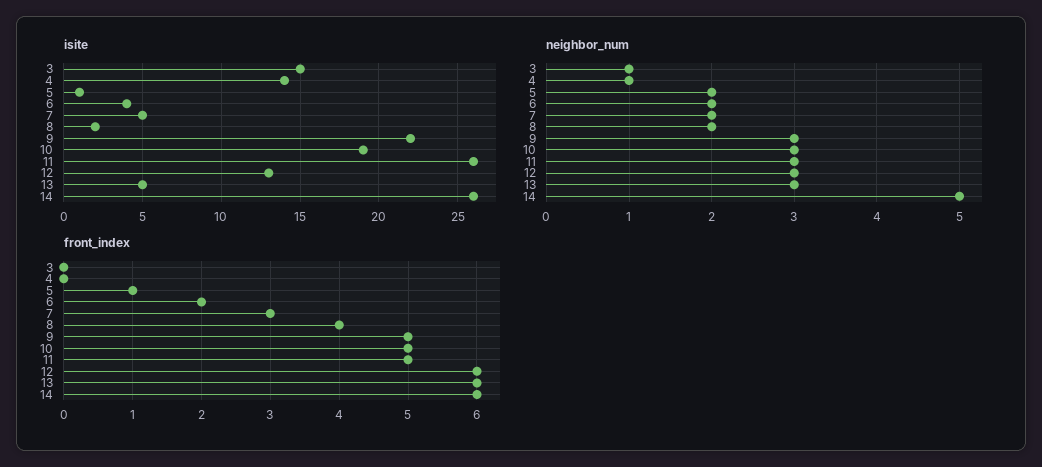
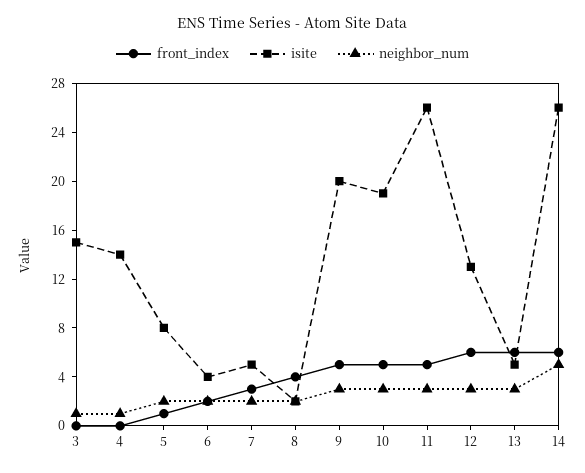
  {
    "isite": {
      "3": 15,
      "4": 14,
-     "5": 1,
+     "5": 8,
      "6": 4,
      "7": 5,
      "8": 2,
-     "9": 22,
+     "9": 20,
      "10": 19,
      "11": 26,
      "12": 13,
      "13": 5,
      "14": 26
    },
    "neighbor_num": {
      "3": 1,
      "4": 1,
      "5": 2,
      "6": 2,
      "7": 2,
      "8": 2,
      "9": 3,
      "10": 3,
      "11": 3,
      "12": 3,
      "13": 3,
      "14": 5
    },
    "front_index": {
      "3": 0,
      "4": 0,
      "5": 1,
      "6": 2,
      "7": 3,
      "8": 4,
      "9": 5,
      "10": 5,
      "11": 5,
      "12": 6,
      "13": 6,
      "14": 6
    }
  }

